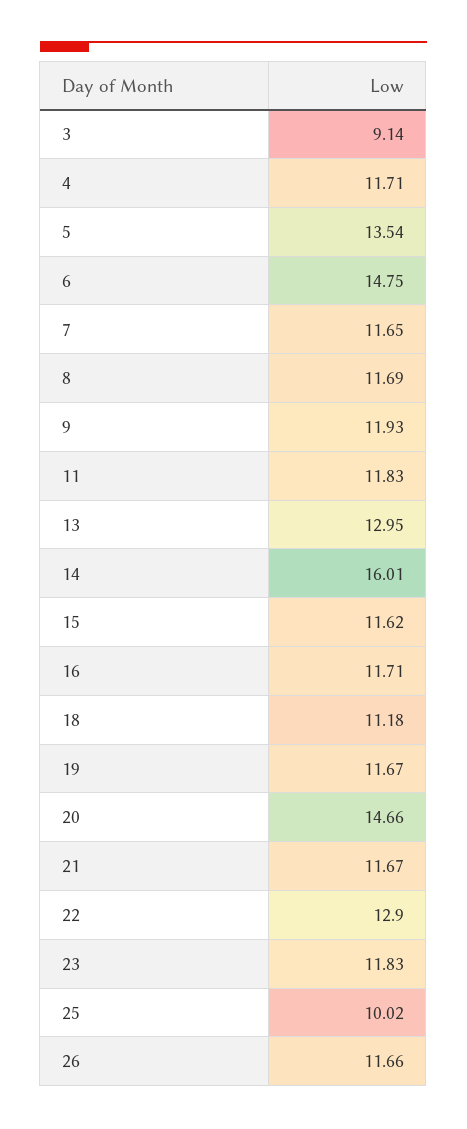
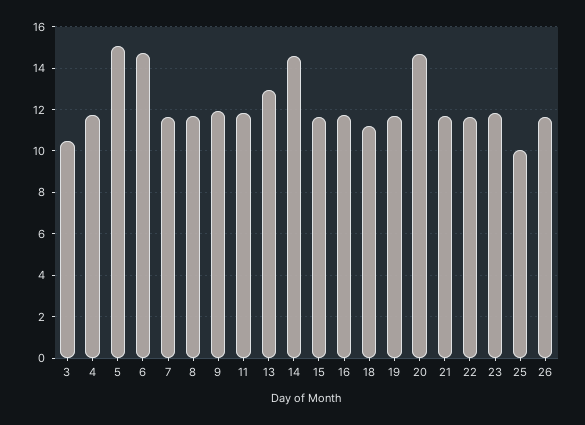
  {
-   "3": 9.14,
+   "3": 10.5,
    "4": 11.71,
-   "5": 13.54,
+   "5": 15,
    "6": 14.75,
    "7": 11.65,
    "8": 11.69,
    "9": 11.93,
    "11": 11.83,
    "13": 12.95,
-   "14": 16.01,
+   "14": 14.5,
    "15": 11.62,
    "16": 11.71,
    "18": 11.18,
    "19": 11.67,
    "20": 14.66,
    "21": 11.67,
-   "22": 12.9,
+   "22": 11.5,
    "23": 11.83,
    "25": 10.02,
    "26": 11.66
  }

